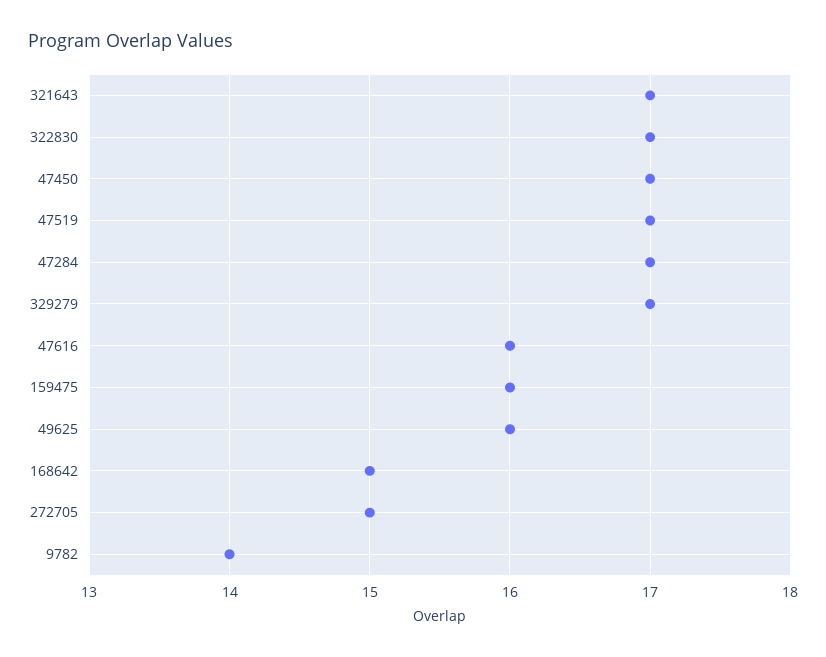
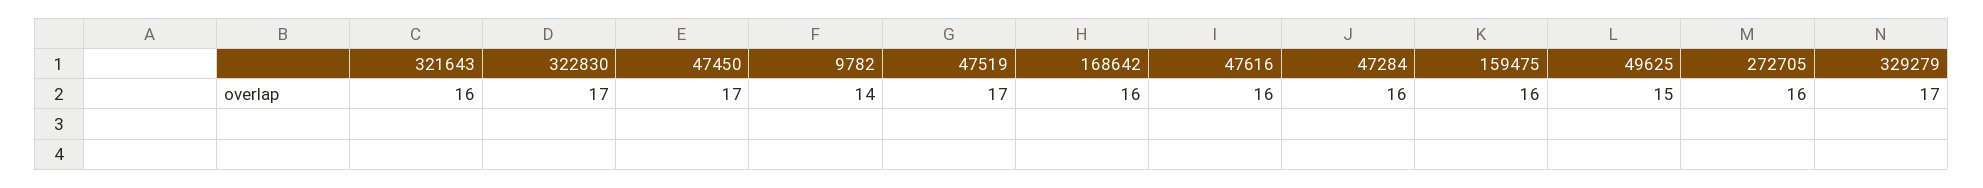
  {
-   "321643": 17,
+   "321643": 16,
    "322830": 17,
    "47450": 17,
    "47519": 17,
-   "47284": 17,
+   "47284": 16,
    "329279": 17,
    "47616": 16,
    "159475": 16,
-   "49625": 16,
+   "49625": 15,
-   "168642": 15,
+   "168642": 16,
-   "272705": 15,
+   "272705": 16,
    "9782": 14
  }

